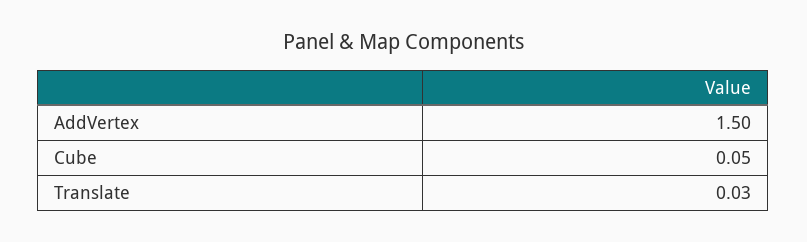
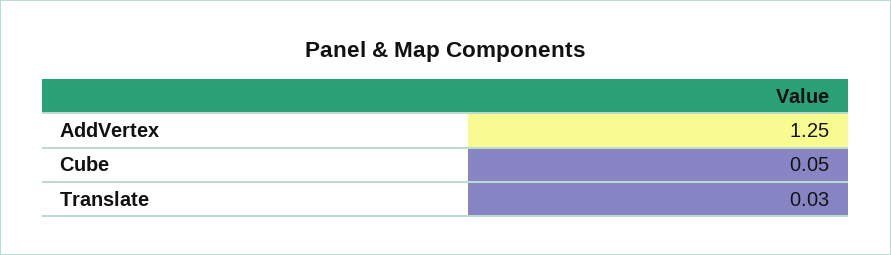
  {
-   "AddVertex": 1.5,
+   "AddVertex": 1.25,
    "Cube": 0.05,
    "Translate": 0.03
  }

